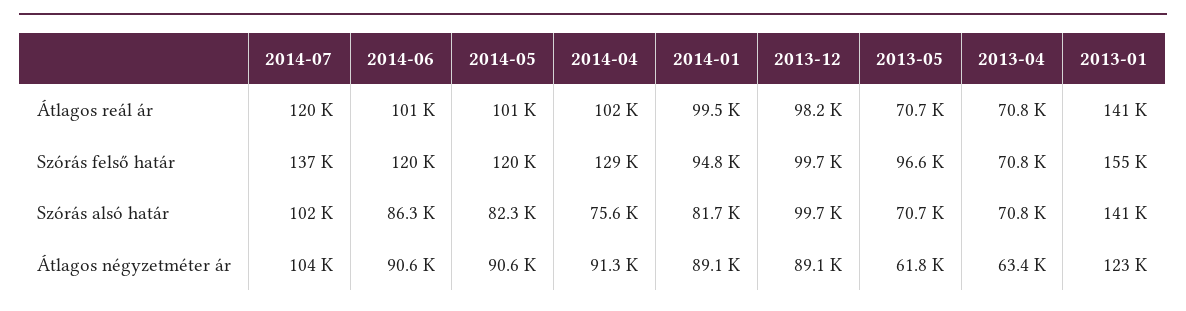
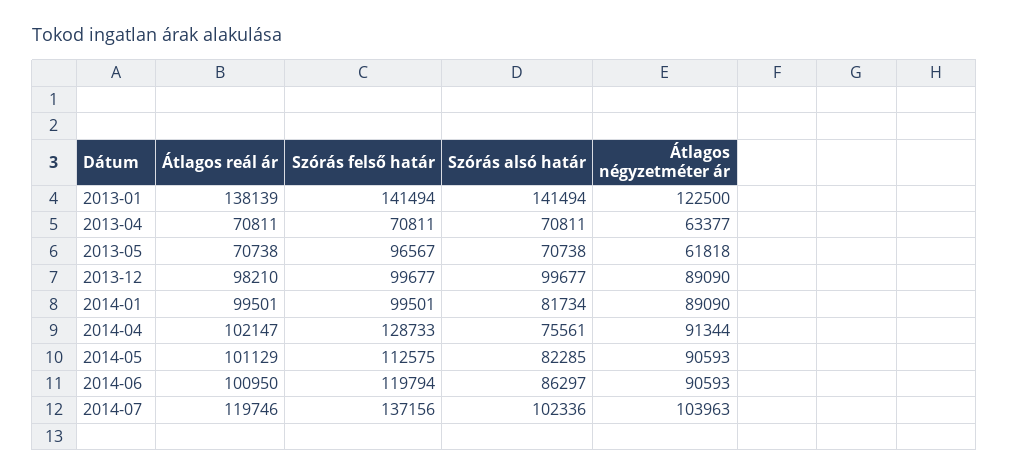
  {
    "2014-07": {
      "Átlagos reál ár": 119746,
      "Szórás felső határ": 137156,
      "Szórás alsó határ": 102336,
      "Átlagos négyzetméter ár": 103963
    },
    "2014-06": {
      "Átlagos reál ár": 100950,
      "Szórás felső határ": 119794,
      "Szórás alsó határ": 86297,
      "Átlagos négyzetméter ár": 90593
    },
    "2014-05": {
      "Átlagos reál ár": 101129,
-     "Szórás felső határ": 120000,
+     "Szórás felső határ": 112575,
      "Szórás alsó határ": 82285,
      "Átlagos négyzetméter ár": 90593
    },
    "2014-04": {
      "Átlagos reál ár": 102147,
      "Szórás felső határ": 128733,
      "Szórás alsó határ": 75561,
      "Átlagos négyzetméter ár": 91344
    },
    "2014-01": {
      "Átlagos reál ár": 99501,
-     "Szórás felső határ": 94800,
+     "Szórás felső határ": 99501,
      "Szórás alsó határ": 81734,
      "Átlagos négyzetméter ár": 89090
    },
    "2013-12": {
      "Átlagos reál ár": 98210,
      "Szórás felső határ": 99677,
      "Szórás alsó határ": 99677,
      "Átlagos négyzetméter ár": 89090
    },
    "2013-05": {
      "Átlagos reál ár": 70738,
      "Szórás felső határ": 96567,
      "Szórás alsó határ": 70738,
      "Átlagos négyzetméter ár": 61818
    },
    "2013-04": {
      "Átlagos reál ár": 70811,
      "Szórás felső határ": 70811,
      "Szórás alsó határ": 70811,
      "Átlagos négyzetméter ár": 63377
    },
    "2013-01": {
-     "Átlagos reál ár": 141000,
+     "Átlagos reál ár": 138139,
-     "Szórás felső határ": 155000,
+     "Szórás felső határ": 141494,
      "Szórás alsó határ": 141494,
      "Átlagos négyzetméter ár": 122500
    }
  }

